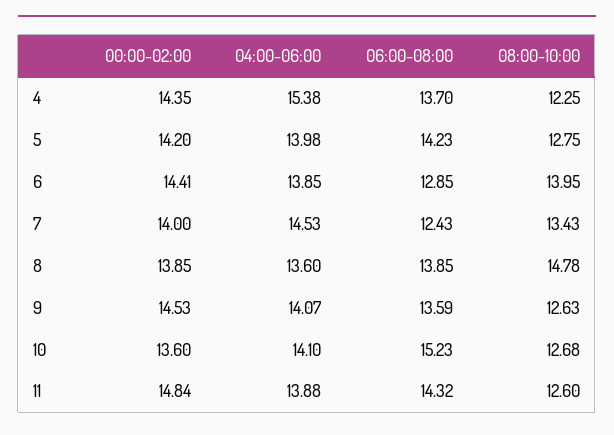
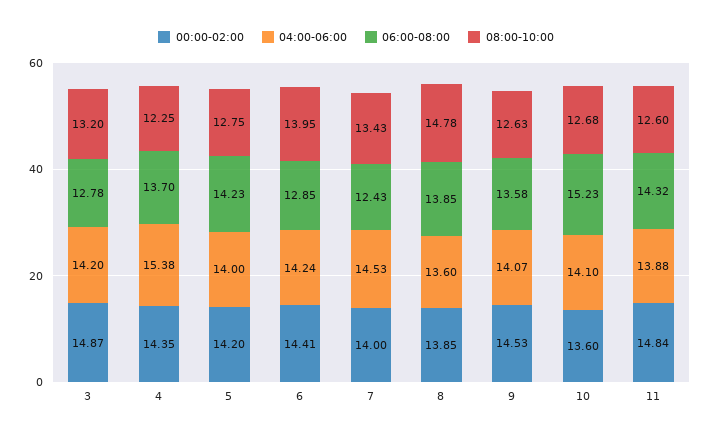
  {
    "00:00-02:00": {
      "4": 14.35,
      "5": 14.2,
      "6": 14.41,
      "7": 14,
      "8": 13.85,
      "9": 14.53,
      "10": 13.6,
-     "11": 14.84
+     "11": 14.84,
+     "3": 14.87
    },
    "04:00-06:00": {
      "4": 15.38,
-     "5": 13.98,
+     "5": 14,
-     "6": 13.85,
+     "6": 14.24,
      "7": 14.53,
      "8": 13.6,
      "9": 14.07,
      "10": 14.1,
-     "11": 13.88
+     "11": 13.88,
+     "3": 14.2
    },
    "06:00-08:00": {
      "4": 13.7,
      "5": 14.23,
      "6": 12.85,
      "7": 12.43,
      "8": 13.85,
-     "9": 13.59,
+     "9": 13.58,
      "10": 15.23,
-     "11": 14.32
+     "11": 14.32,
+     "3": 12.78
    },
    "08:00-10:00": {
      "4": 12.25,
      "5": 12.75,
      "6": 13.95,
      "7": 13.43,
      "8": 14.78,
      "9": 12.63,
      "10": 12.68,
-     "11": 12.6
+     "11": 12.6,
+     "3": 13.2
    }
  }

